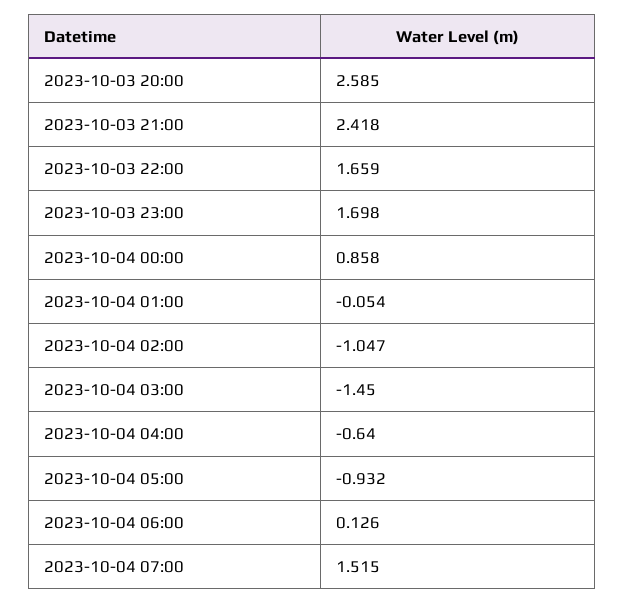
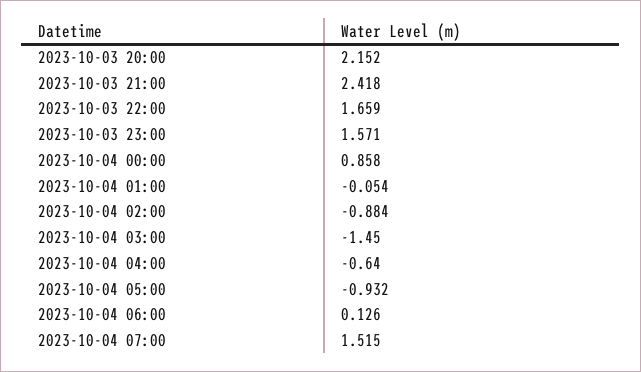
  {
-   "2023-10-03 20:00": 2.585,
+   "2023-10-03 20:00": 2.152,
    "2023-10-03 21:00": 2.418,
    "2023-10-03 22:00": 1.659,
-   "2023-10-03 23:00": 1.698,
+   "2023-10-03 23:00": 1.571,
    "2023-10-04 00:00": 0.858,
    "2023-10-04 01:00": -0.054,
-   "2023-10-04 02:00": -1.047,
+   "2023-10-04 02:00": -0.884,
    "2023-10-04 03:00": -1.45,
    "2023-10-04 04:00": -0.64,
    "2023-10-04 05:00": -0.932,
    "2023-10-04 06:00": 0.126,
    "2023-10-04 07:00": 1.515
  }

